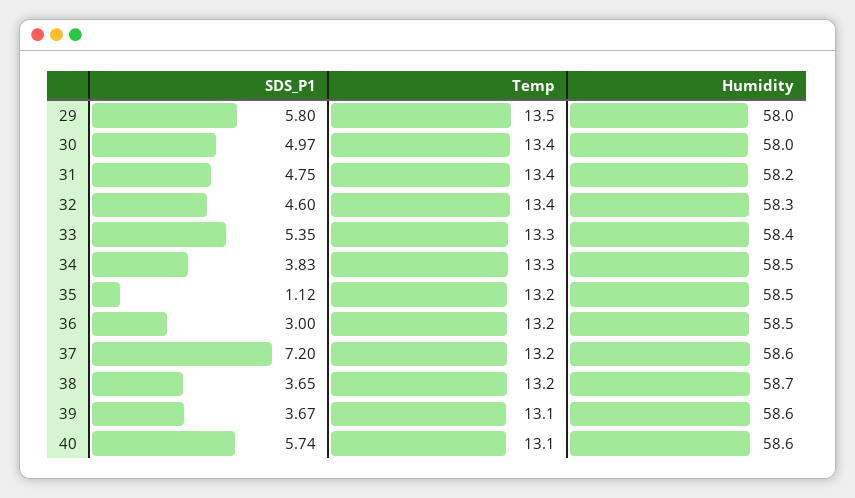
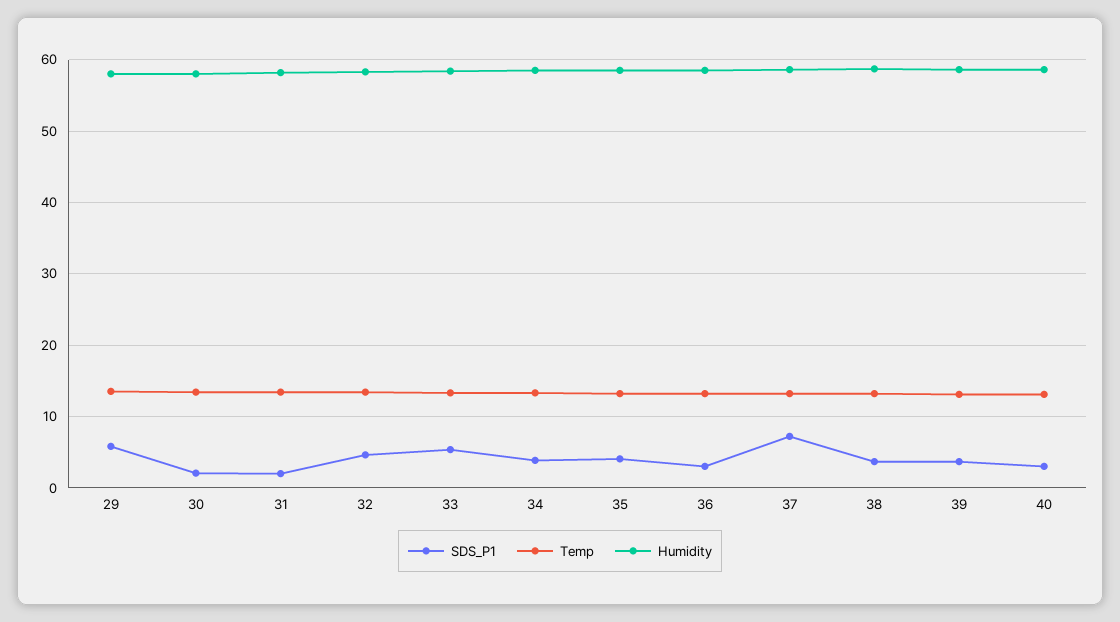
  {
    "SDS_P1": {
      "29": 5.8,
-     "30": 4.97,
+     "30": 2,
-     "31": 4.75,
+     "31": 2,
      "32": 4.6,
      "33": 5.35,
      "34": 3.83,
-     "35": 1.12,
+     "35": 4,
      "36": 3,
      "37": 7.2,
      "38": 3.65,
      "39": 3.67,
-     "40": 5.74
+     "40": 3
    },
    "Temp": {
      "29": 13.5,
      "30": 13.4,
      "31": 13.4,
      "32": 13.4,
      "33": 13.3,
      "34": 13.3,
      "35": 13.2,
      "36": 13.2,
      "37": 13.2,
      "38": 13.2,
      "39": 13.1,
      "40": 13.1
    },
    "Humidity": {
      "29": 58,
      "30": 58,
      "31": 58.2,
      "32": 58.3,
      "33": 58.4,
      "34": 58.5,
      "35": 58.5,
      "36": 58.5,
      "37": 58.6,
      "38": 58.7,
      "39": 58.6,
      "40": 58.6
    }
  }

